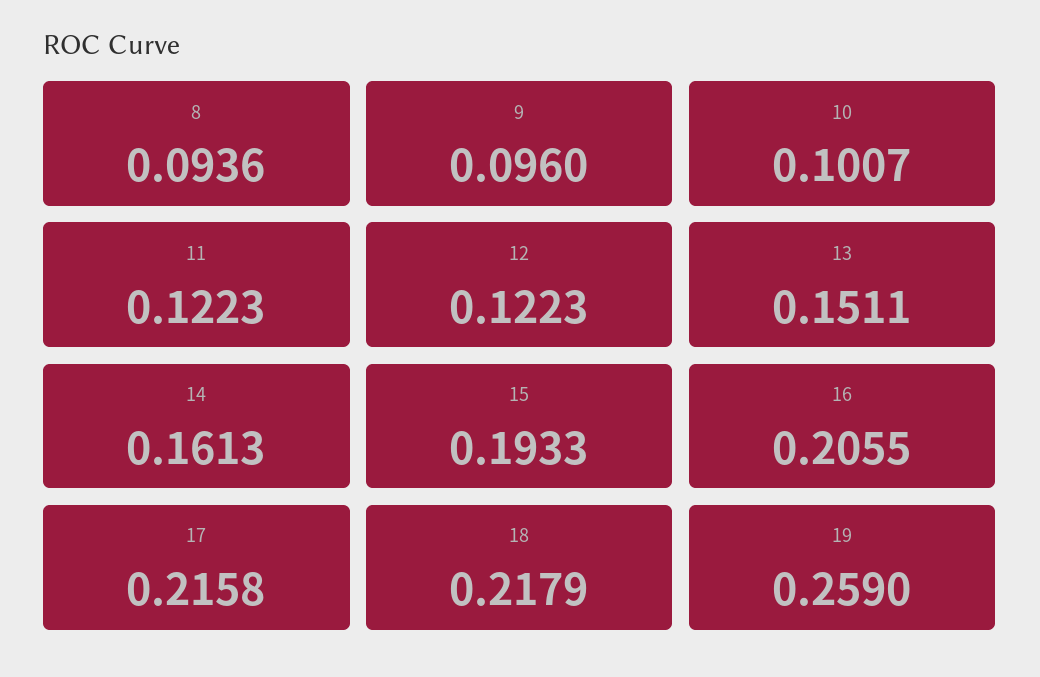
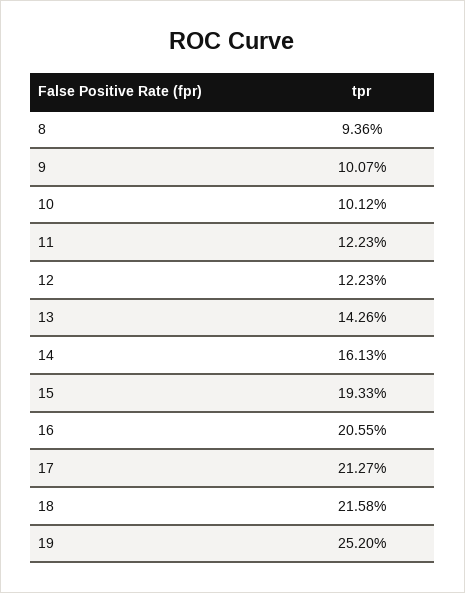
  {
    "8": 0.0936,
-   "9": 0.096,
+   "9": 0.1007,
-   "10": 0.1007,
+   "10": 0.1012,
    "11": 0.1223,
    "12": 0.1223,
-   "13": 0.1511,
+   "13": 0.1426,
    "14": 0.1613,
    "15": 0.1933,
    "16": 0.2055,
-   "17": 0.2158,
+   "17": 0.2127,
-   "18": 0.2179,
+   "18": 0.2158,
-   "19": 0.259
+   "19": 0.252
  }

